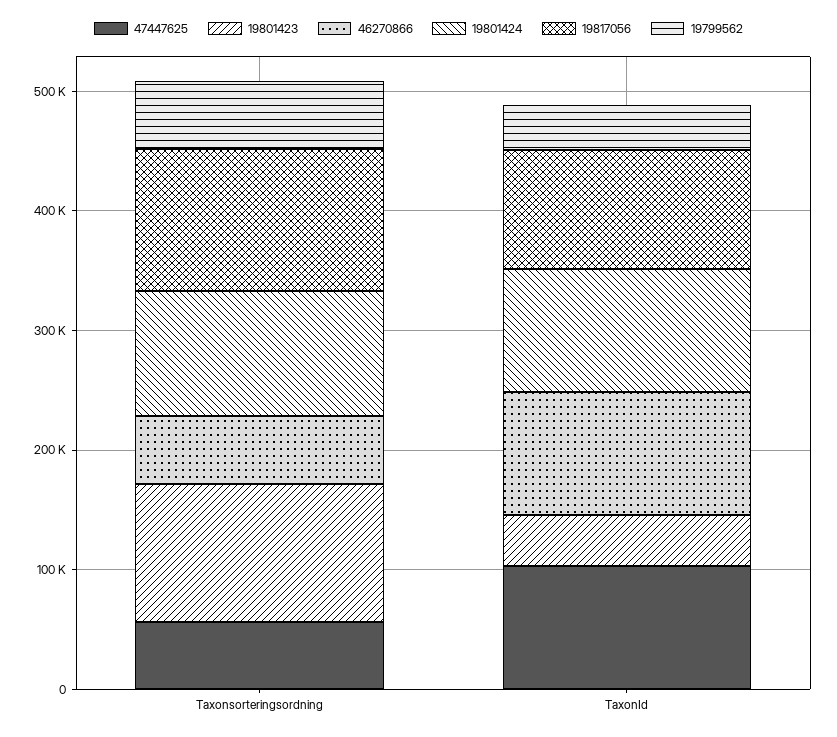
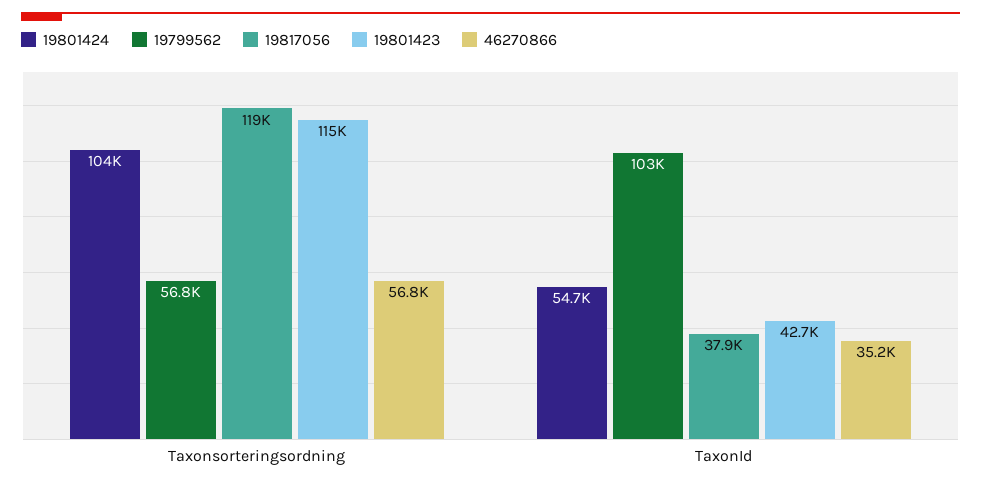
  {
-   "47447625": {
-     "Taxonsorteringsordning": 60000,
-     "TaxonId": 100000
-   },
    "19801423": {
      "Taxonsorteringsordning": 115000,
      "TaxonId": 42700
    },
    "46270866": {
      "Taxonsorteringsordning": 56800,
-     "TaxonId": 100000
+     "TaxonId": 35200
    },
    "19801424": {
      "Taxonsorteringsordning": 104000,
-     "TaxonId": 100000
+     "TaxonId": 54700
    },
    "19817056": {
      "Taxonsorteringsordning": 119000,
-     "TaxonId": 100000
+     "TaxonId": 37900
    },
    "19799562": {
      "Taxonsorteringsordning": 56800,
-     "TaxonId": 40000
+     "TaxonId": 103000
    }
  }

